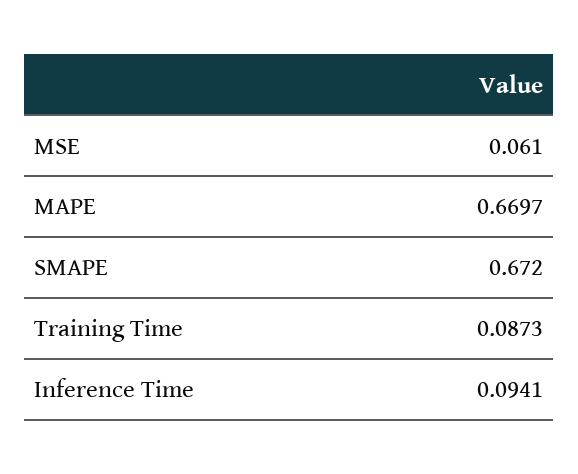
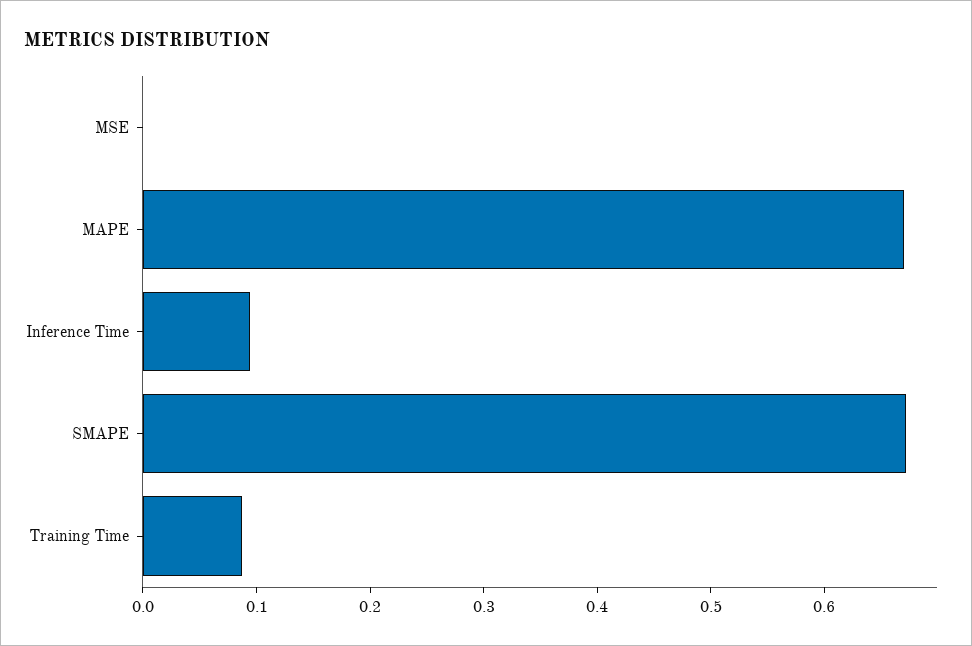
  {
-   "MSE": 0.061,
+   "MSE": 0,
    "MAPE": 0.6697,
    "SMAPE": 0.672,
    "Training Time": 0.0873,
    "Inference Time": 0.0941
  }

